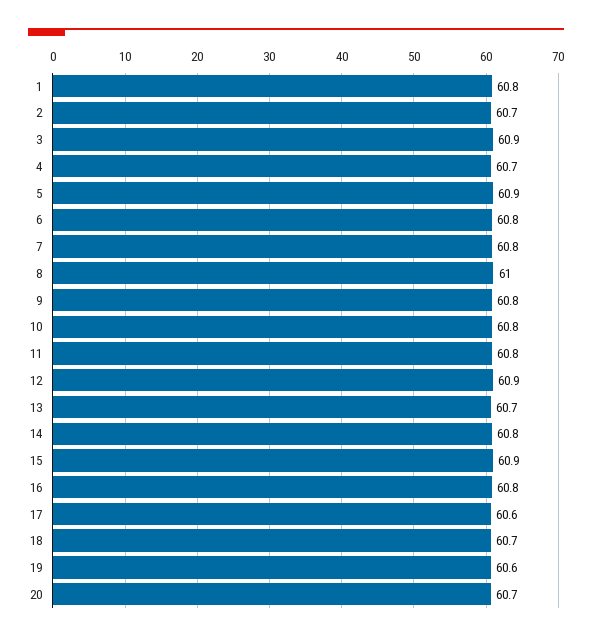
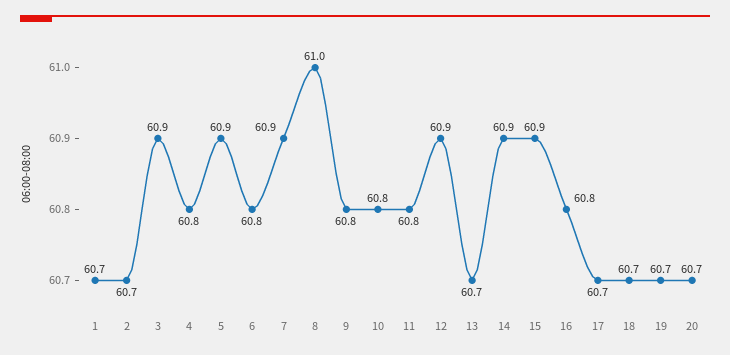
  {
-   "1": 60.8,
+   "1": 60.7,
    "2": 60.7,
    "3": 60.9,
-   "4": 60.7,
+   "4": 60.8,
    "5": 60.9,
    "6": 60.8,
-   "7": 60.8,
+   "7": 60.9,
    "8": 61,
    "9": 60.8,
    "10": 60.8,
    "11": 60.8,
    "12": 60.9,
    "13": 60.7,
-   "14": 60.8,
+   "14": 60.9,
    "15": 60.9,
    "16": 60.8,
-   "17": 60.6,
+   "17": 60.7,
    "18": 60.7,
-   "19": 60.6,
+   "19": 60.7,
    "20": 60.7
  }

